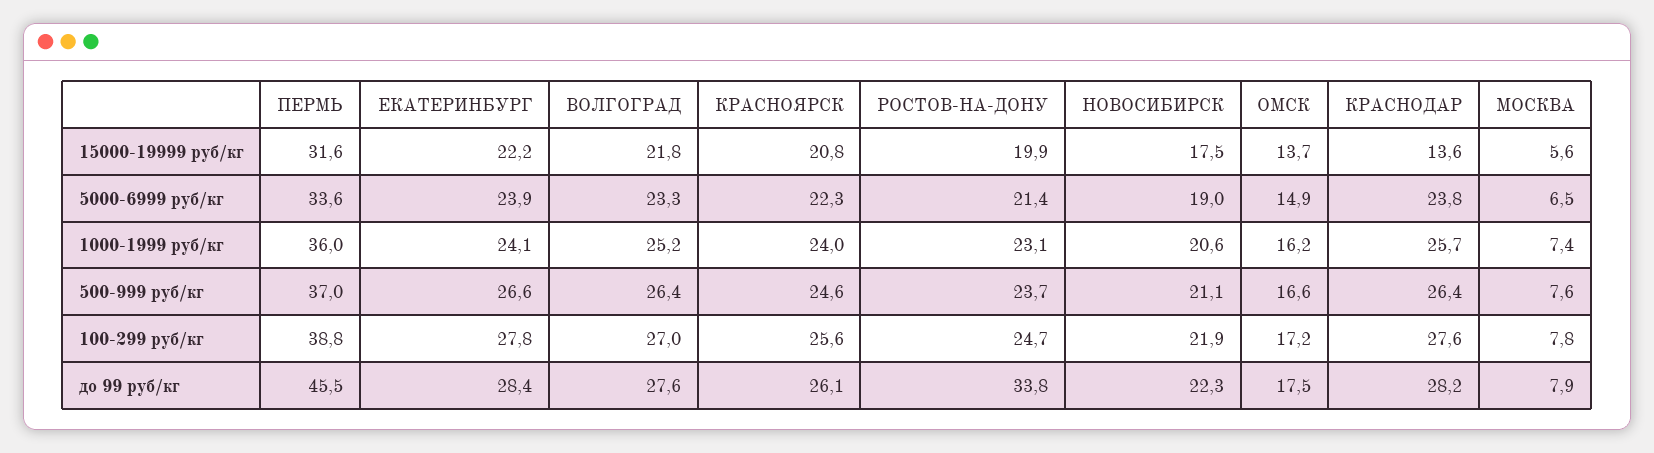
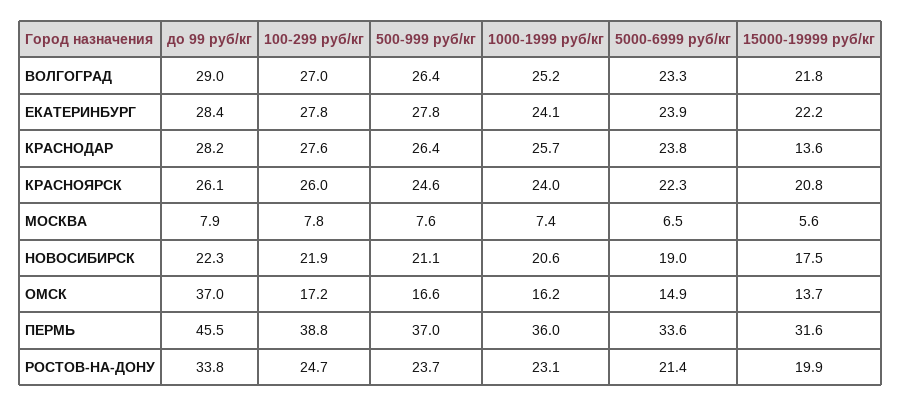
  {
    "ПЕРМЬ": {
      "15000-19999 руб/кг": 31.6,
      "5000-6999 руб/кг": 33.6,
      "1000-1999 руб/кг": 36,
      "500-999 руб/кг": 37,
      "100-299 руб/кг": 38.8,
      "до 99 руб/кг": 45.5
    },
    "ЕКАТЕРИНБУРГ": {
      "15000-19999 руб/кг": 22.2,
      "5000-6999 руб/кг": 23.9,
      "1000-1999 руб/кг": 24.1,
-     "500-999 руб/кг": 26.6,
+     "500-999 руб/кг": 27.8,
      "100-299 руб/кг": 27.8,
      "до 99 руб/кг": 28.4
    },
    "ВОЛГОГРАД": {
      "15000-19999 руб/кг": 21.8,
      "5000-6999 руб/кг": 23.3,
      "1000-1999 руб/кг": 25.2,
      "500-999 руб/кг": 26.4,
      "100-299 руб/кг": 27,
-     "до 99 руб/кг": 27.6
+     "до 99 руб/кг": 29
    },
    "КРАСНОЯРСК": {
      "15000-19999 руб/кг": 20.8,
      "5000-6999 руб/кг": 22.3,
      "1000-1999 руб/кг": 24,
      "500-999 руб/кг": 24.6,
-     "100-299 руб/кг": 25.6,
+     "100-299 руб/кг": 26,
      "до 99 руб/кг": 26.1
    },
    "РОСТОВ-НА-ДОНУ": {
      "15000-19999 руб/кг": 19.9,
      "5000-6999 руб/кг": 21.4,
      "1000-1999 руб/кг": 23.1,
      "500-999 руб/кг": 23.7,
      "100-299 руб/кг": 24.7,
      "до 99 руб/кг": 33.8
    },
    "НОВОСИБИРСК": {
      "15000-19999 руб/кг": 17.5,
      "5000-6999 руб/кг": 19,
      "1000-1999 руб/кг": 20.6,
      "500-999 руб/кг": 21.1,
      "100-299 руб/кг": 21.9,
      "до 99 руб/кг": 22.3
    },
    "ОМСК": {
      "15000-19999 руб/кг": 13.7,
      "5000-6999 руб/кг": 14.9,
      "1000-1999 руб/кг": 16.2,
      "500-999 руб/кг": 16.6,
      "100-299 руб/кг": 17.2,
-     "до 99 руб/кг": 17.5
+     "до 99 руб/кг": 37
    },
    "КРАСНОДАР": {
      "15000-19999 руб/кг": 13.6,
      "5000-6999 руб/кг": 23.8,
      "1000-1999 руб/кг": 25.7,
      "500-999 руб/кг": 26.4,
      "100-299 руб/кг": 27.6,
      "до 99 руб/кг": 28.2
    },
    "МОСКВА": {
      "15000-19999 руб/кг": 5.6,
      "5000-6999 руб/кг": 6.5,
      "1000-1999 руб/кг": 7.4,
      "500-999 руб/кг": 7.6,
      "100-299 руб/кг": 7.8,
      "до 99 руб/кг": 7.9
    }
  }

